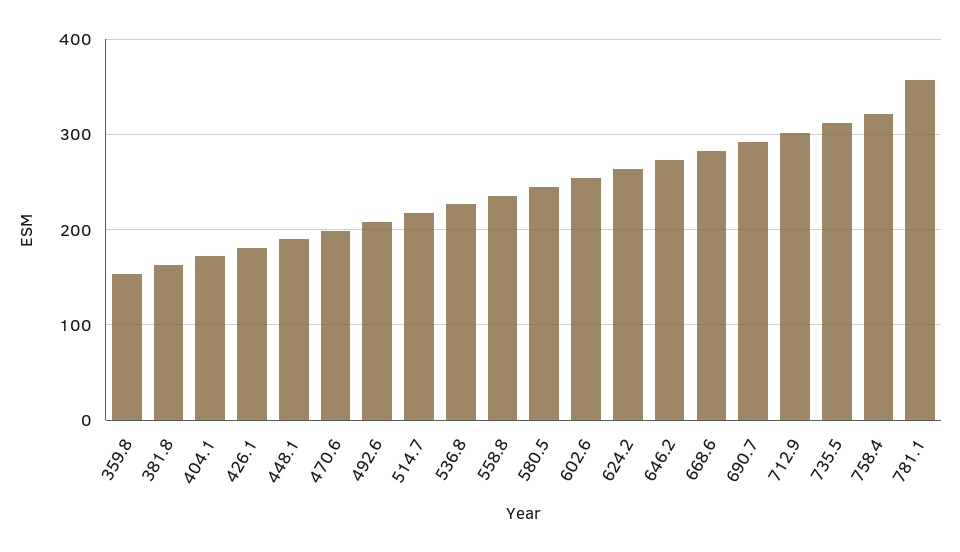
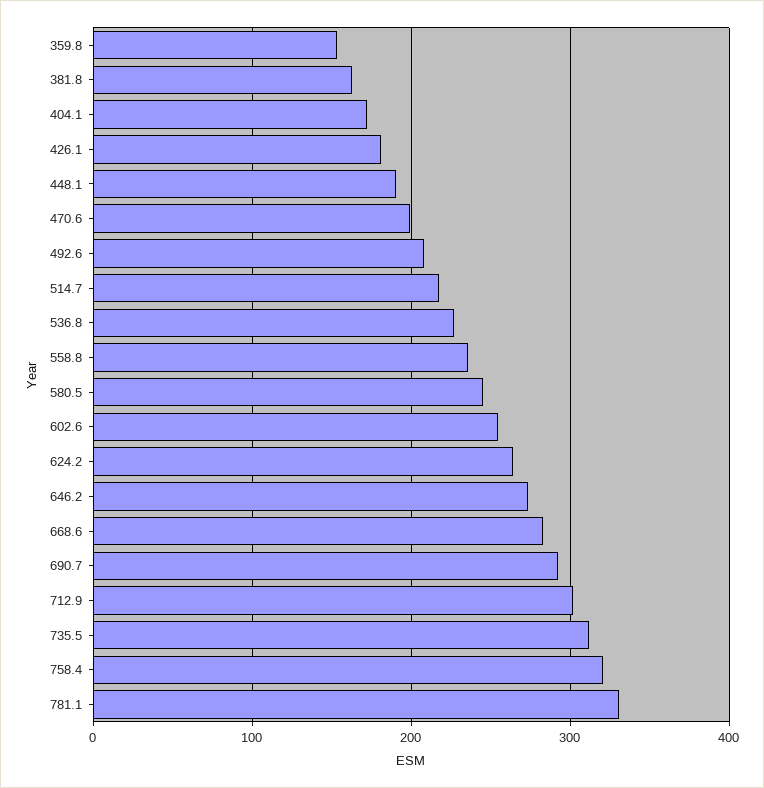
  {
    "359.8": 150,
    "381.8": 160,
    "404.1": 170,
    "426.1": 180,
    "448.1": 190,
    "470.6": 200,
    "492.6": 210,
    "514.7": 220,
    "536.8": 230,
    "558.8": 240,
    "580.5": 250,
    "602.6": 250,
    "624.2": 260,
    "646.2": 270,
    "668.6": 280,
    "690.7": 290,
    "712.9": 300,
    "735.5": 310,
    "758.4": 320,
-   "781.1": 360
+   "781.1": 330
  }

